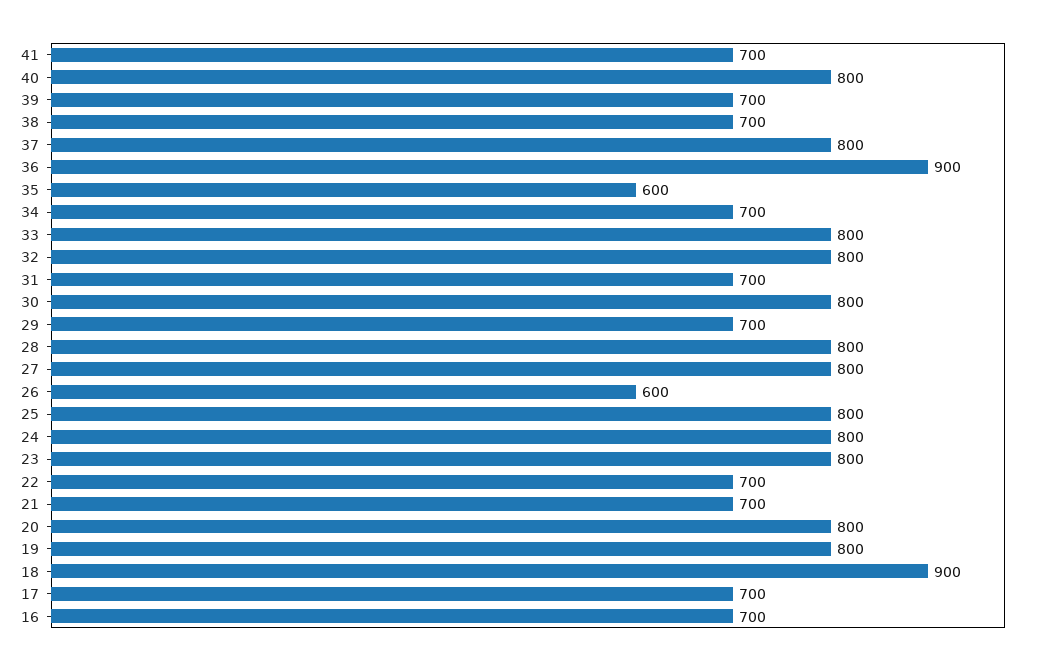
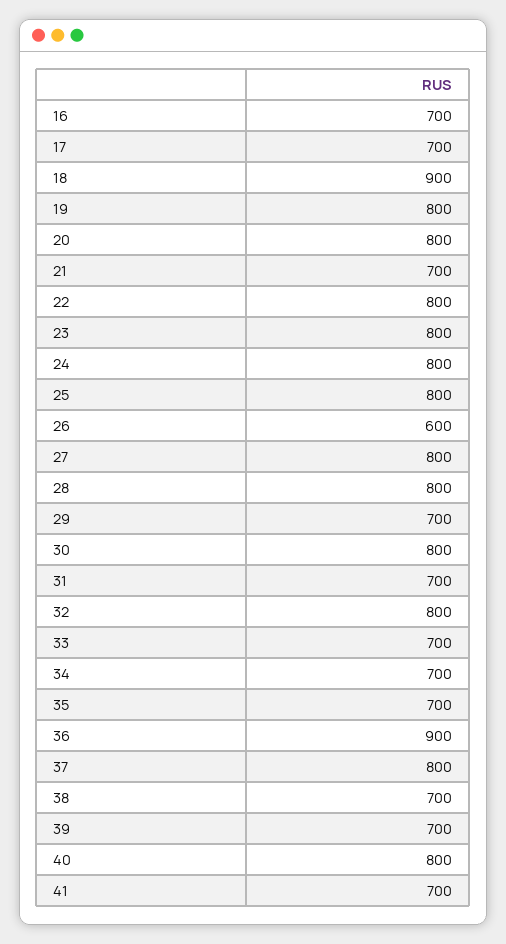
  {
    "41": 700,
    "40": 800,
    "39": 700,
    "38": 700,
    "37": 800,
    "36": 900,
-   "35": 600,
+   "35": 700,
    "34": 700,
-   "33": 800,
+   "33": 700,
    "32": 800,
    "31": 700,
    "30": 800,
    "29": 700,
    "28": 800,
    "27": 800,
    "26": 600,
    "25": 800,
    "24": 800,
    "23": 800,
-   "22": 700,
+   "22": 800,
    "21": 700,
    "20": 800,
    "19": 800,
    "18": 900,
    "17": 700,
    "16": 700
  }

